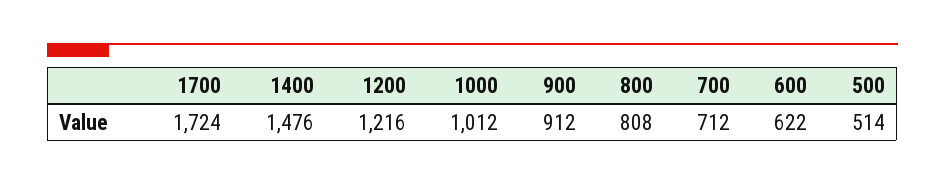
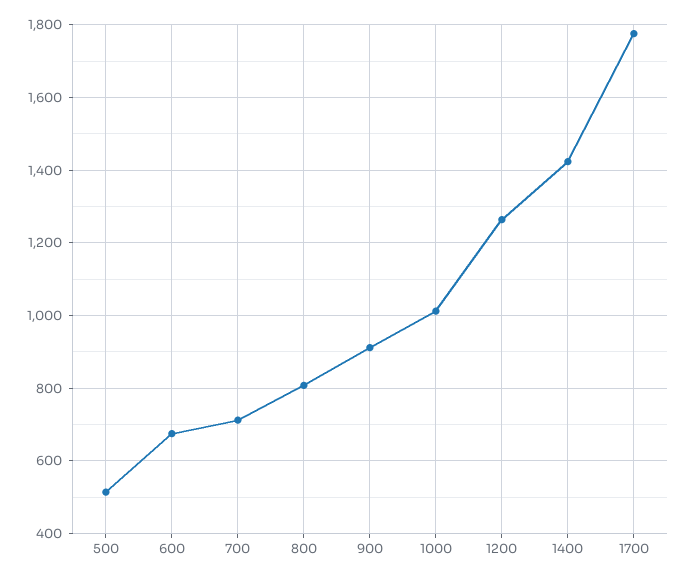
  {
-   "1700": 1724,
+   "1700": 1780,
-   "1400": 1476,
+   "1400": 1420,
-   "1200": 1216,
+   "1200": 1260,
    "1000": 1012,
    "900": 912,
    "800": 808,
    "700": 712,
-   "600": 622,
+   "600": 680,
    "500": 514
  }

